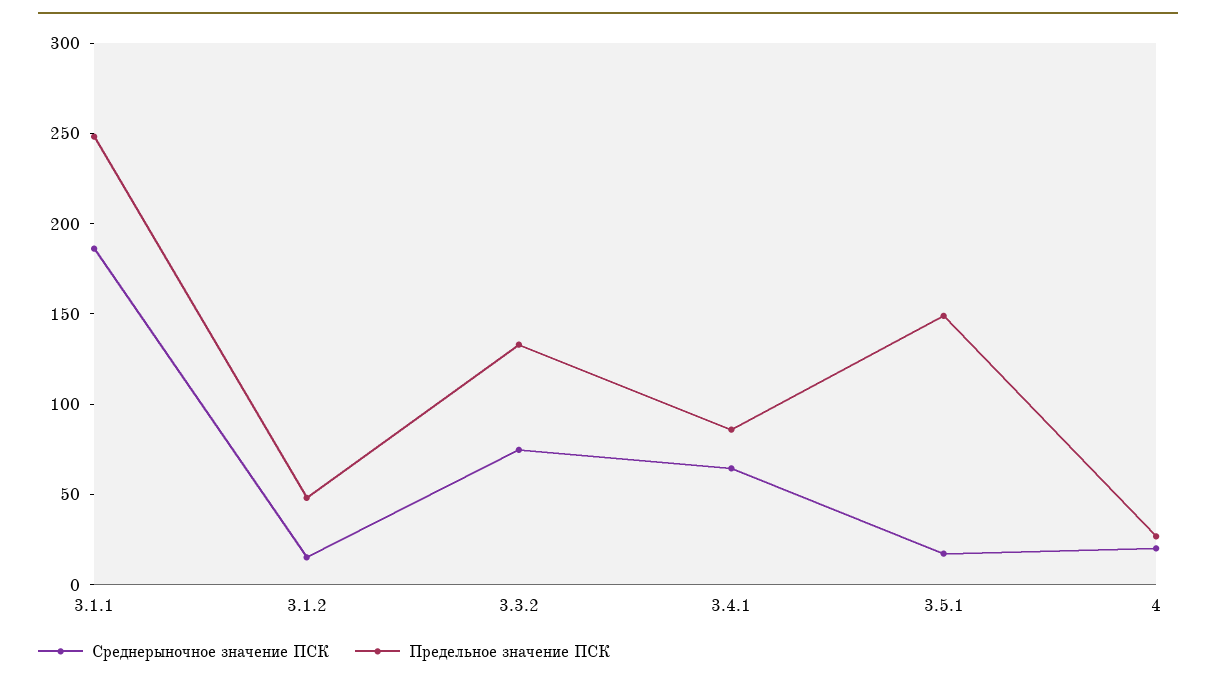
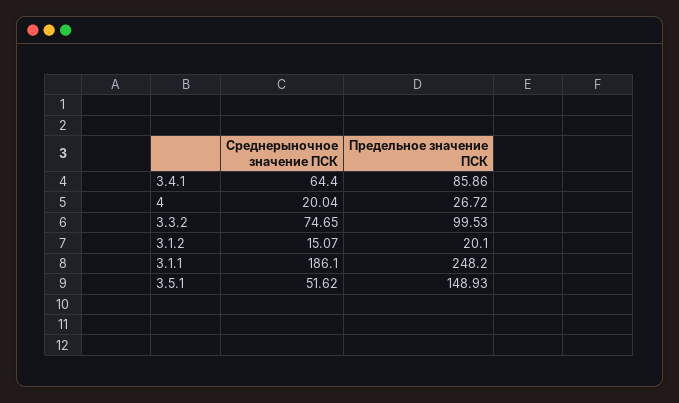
  {
    "Среднерыночное значение ПСК": {
      "3.1.1": 186.1,
      "3.1.2": 15.07,
      "3.3.2": 74.65,
      "3.4.1": 64.4,
-     "3.5.1": 20,
+     "3.5.1": 51.62,
      "4": 20.04
    },
    "Предельное значение ПСК": {
      "3.1.1": 248.2,
-     "3.1.2": 50,
+     "3.1.2": 20.1,
-     "3.3.2": 130,
+     "3.3.2": 99.53,
      "3.4.1": 85.86,
      "3.5.1": 148.93,
      "4": 26.72
    }
  }

